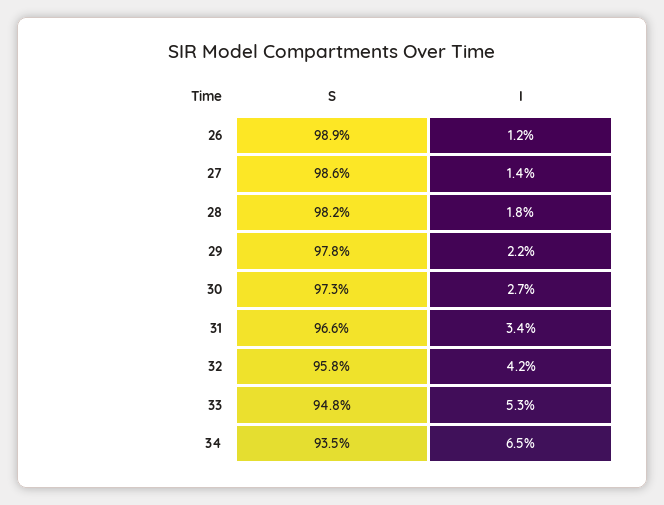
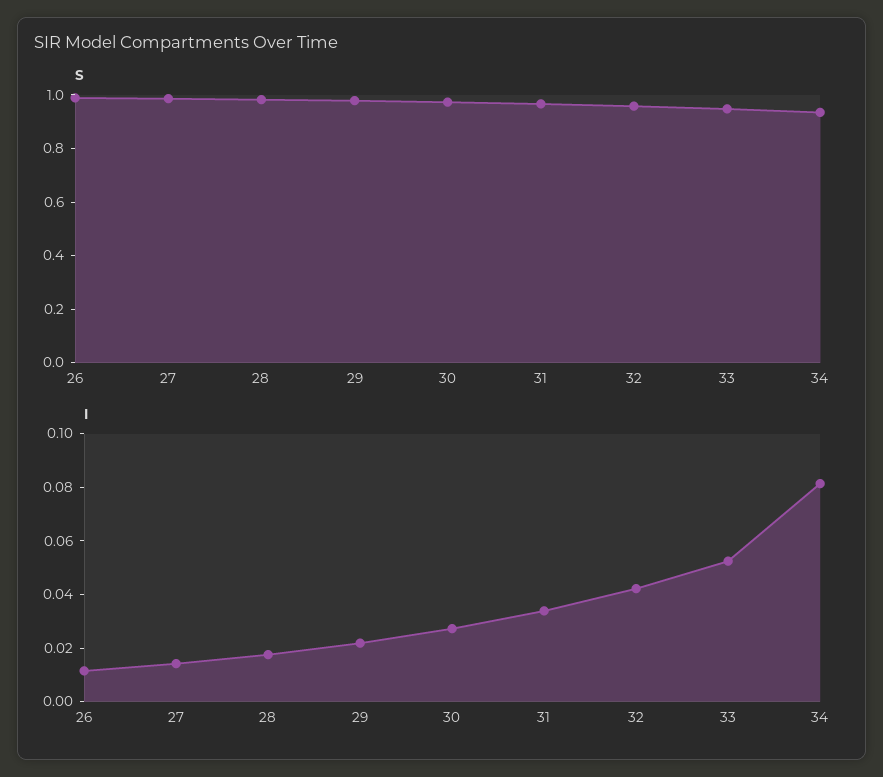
  {
    "S": {
      "26": 0.989,
      "27": 0.986,
      "28": 0.982,
      "29": 0.978,
      "30": 0.973,
      "31": 0.966,
      "32": 0.958,
      "33": 0.948,
      "34": 0.935
    },
    "I": {
      "26": 0.012,
      "27": 0.014,
      "28": 0.018,
      "29": 0.022,
      "30": 0.027,
      "31": 0.034,
      "32": 0.042,
      "33": 0.053,
-     "34": 0.065
+     "34": 0.08
    }
  }

